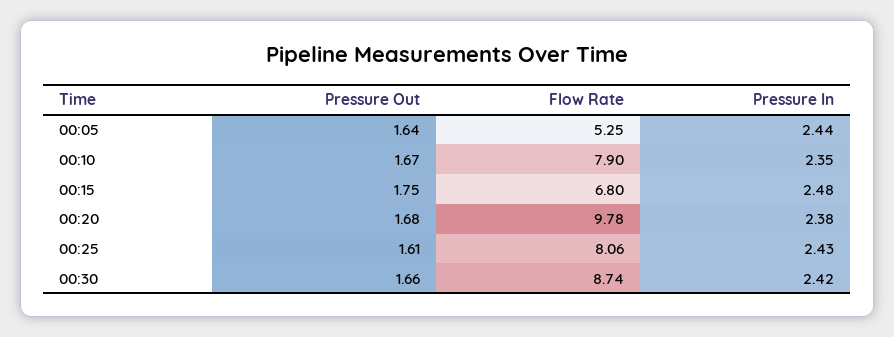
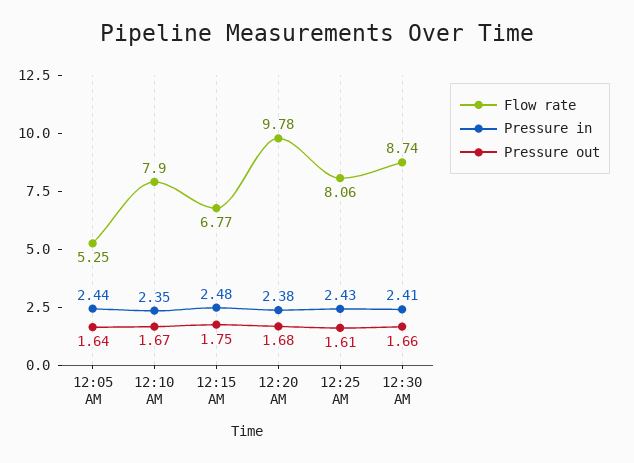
  {
    "Pressure Out": {
      "00:05": 1.64,
      "00:10": 1.67,
      "00:15": 1.75,
      "00:20": 1.68,
      "00:25": 1.61,
      "00:30": 1.66
    },
    "Flow Rate": {
      "00:05": 5.25,
      "00:10": 7.9,
-     "00:15": 6.8,
+     "00:15": 6.77,
      "00:20": 9.78,
      "00:25": 8.06,
      "00:30": 8.74
    },
    "Pressure In": {
      "00:05": 2.44,
      "00:10": 2.35,
      "00:15": 2.48,
      "00:20": 2.38,
      "00:25": 2.43,
-     "00:30": 2.42
+     "00:30": 2.41
    }
  }

